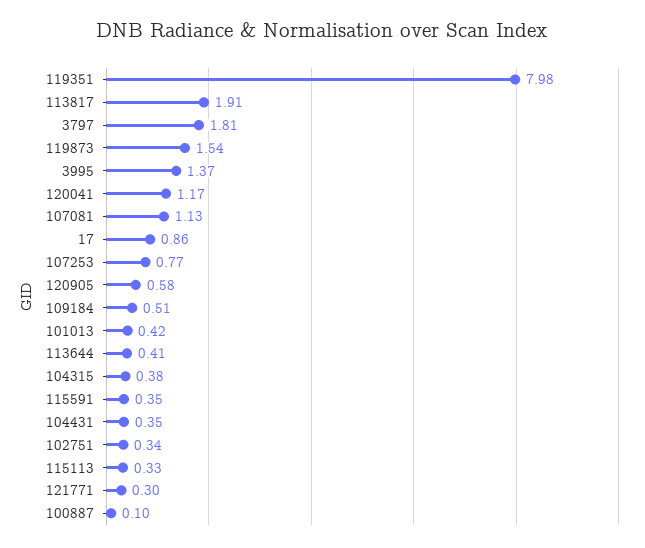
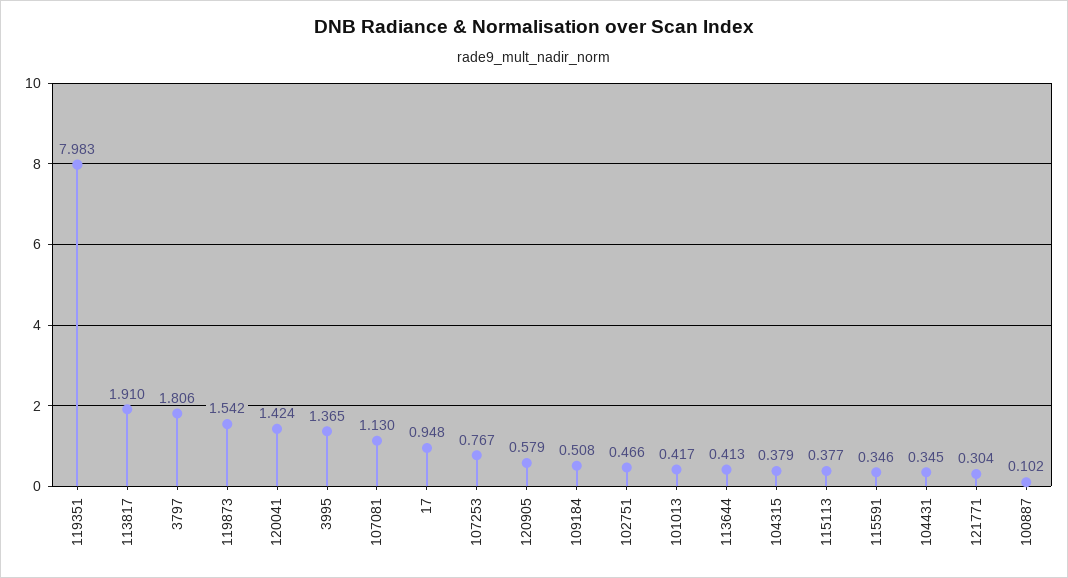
  {
    "119351": 7.983,
    "113817": 1.91,
    "3797": 1.806,
    "119873": 1.542,
    "3995": 1.365,
-   "120041": 1.17,
+   "120041": 1.424,
    "107081": 1.13,
-   "17": 0.86,
+   "17": 0.948,
    "107253": 0.767,
    "120905": 0.579,
    "109184": 0.508,
    "101013": 0.417,
    "113644": 0.413,
    "104315": 0.379,
    "115591": 0.346,
    "104431": 0.345,
-   "102751": 0.34,
+   "102751": 0.466,
-   "115113": 0.33,
+   "115113": 0.377,
    "121771": 0.304,
    "100887": 0.102
  }

